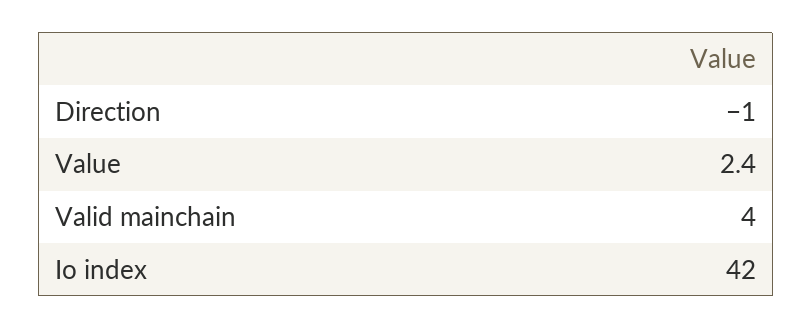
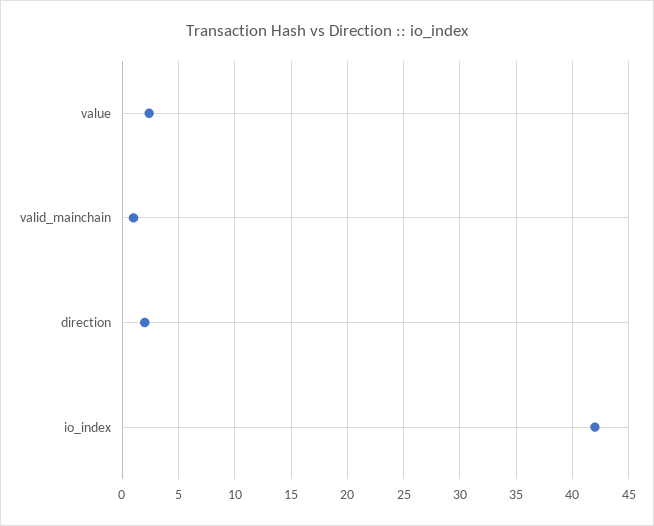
  {
-   "Direction": -1,
+   "Direction": 2,
    "Value": 2.4,
-   "Valid mainchain": 4,
+   "Valid mainchain": 1,
    "Io index": 42
  }

